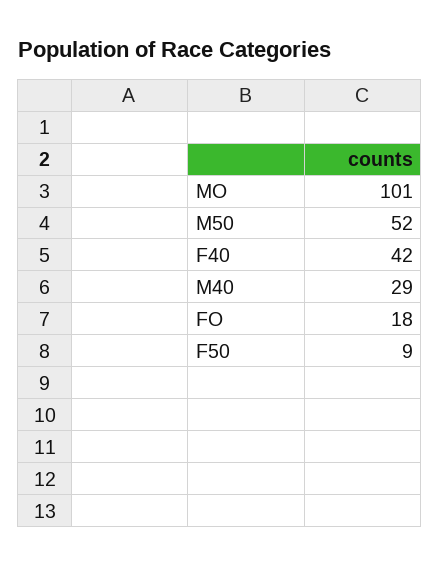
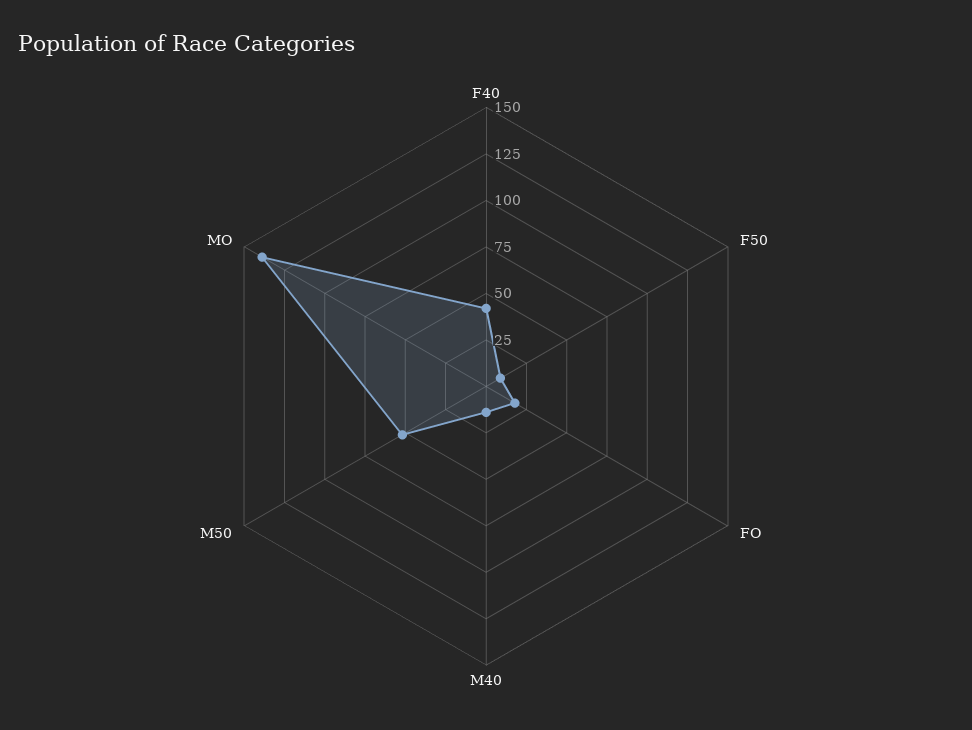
  {
-   "MO": 101,
+   "MO": 140,
    "M50": 52,
    "F40": 42,
-   "M40": 29,
+   "M40": 15,
    "FO": 18,
    "F50": 9
  }

